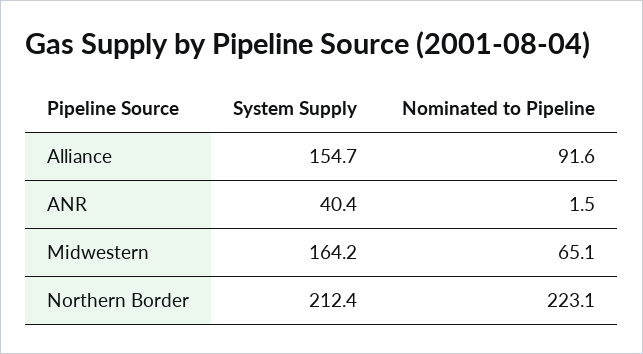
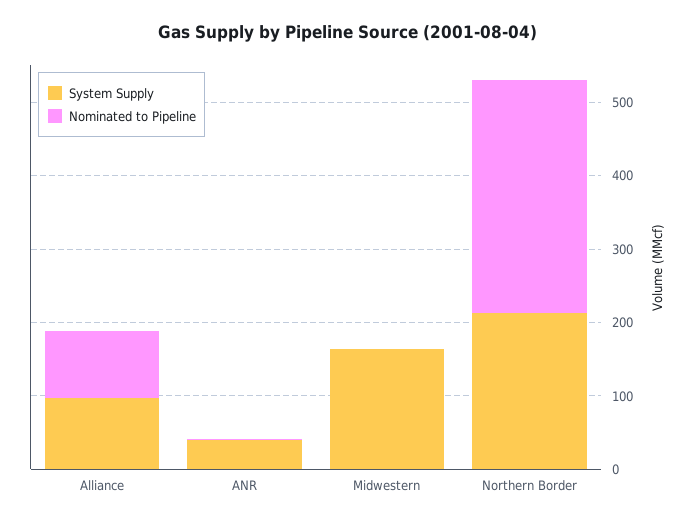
  {
    "System Supply": {
-     "Alliance": 154.7,
+     "Alliance": 100,
      "ANR": 40.4,
      "Midwestern": 164.2,
      "Northern Border": 212.4
    },
    "Nominated to Pipeline": {
      "Alliance": 91.6,
      "ANR": 1.5,
-     "Midwestern": 65.1,
+     "Midwestern": 0,
-     "Northern Border": 223.1
+     "Northern Border": 320
    }
  }

